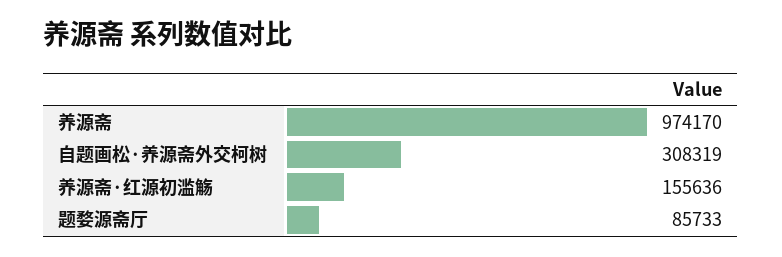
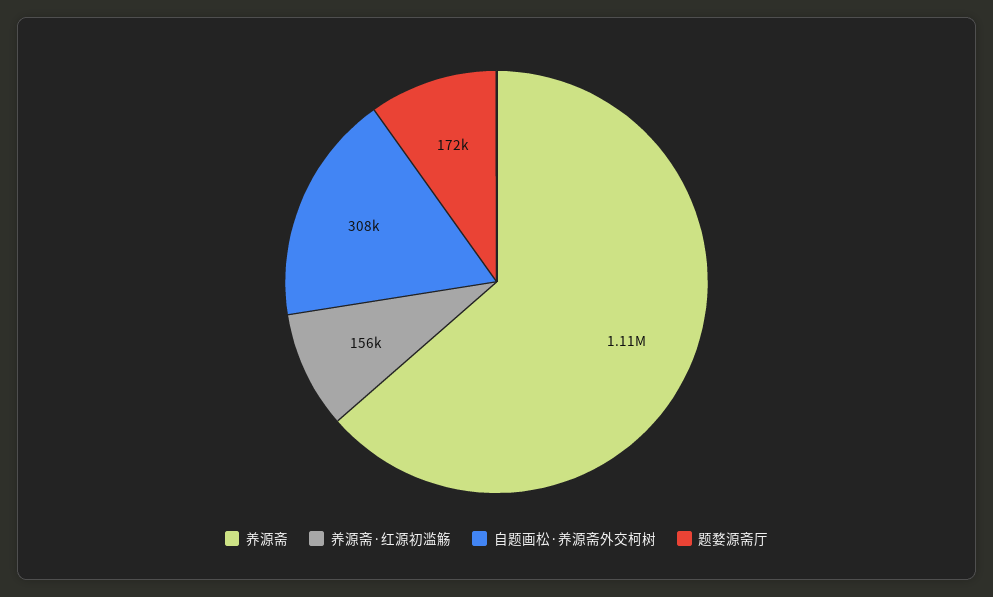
  {
-   "养源斋": 974170,
+   "养源斋": 1110000,
    "自题画松·养源斋外交柯树": 308319,
    "养源斋·红源初滥觞": 155636,
-   "题婺源斋厅": 85733
+   "题婺源斋厅": 172000
  }

